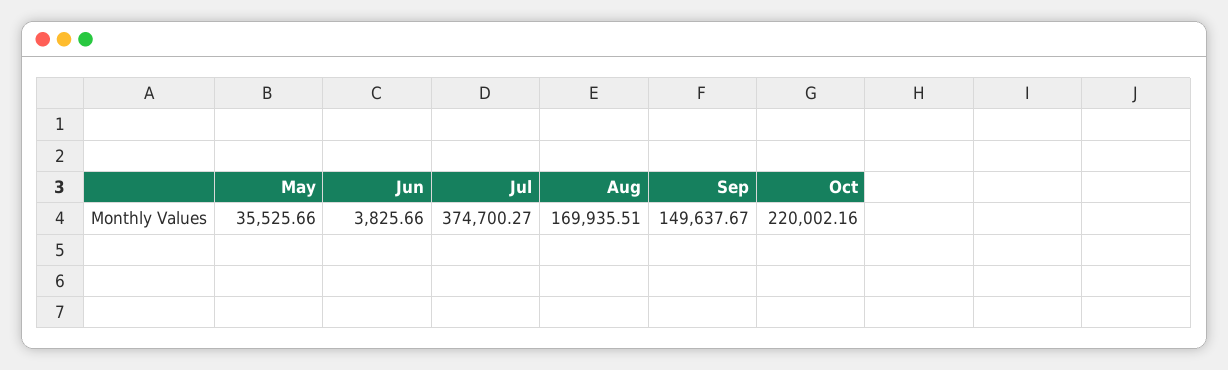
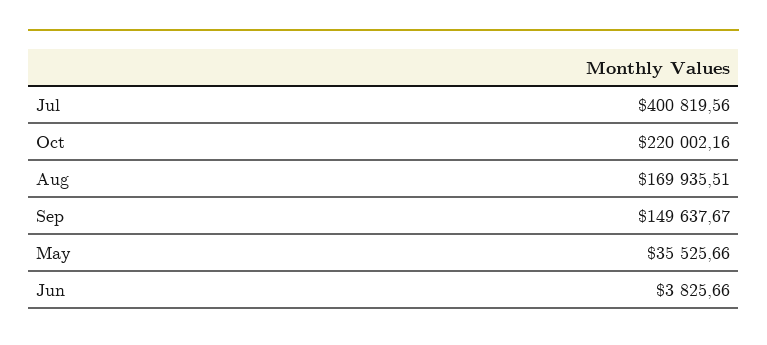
  {
    "May": 35525.66,
    "Jun": 3825.66,
-   "Jul": 374700.27,
+   "Jul": 400819.56,
    "Aug": 169935.51,
    "Sep": 149637.67,
    "Oct": 220002.16
  }

